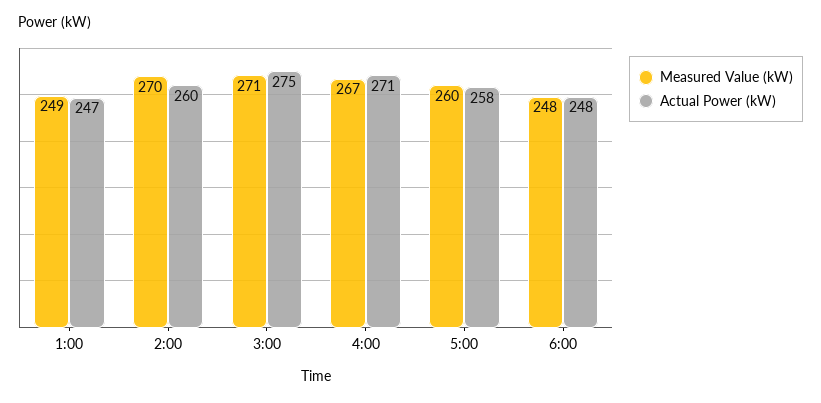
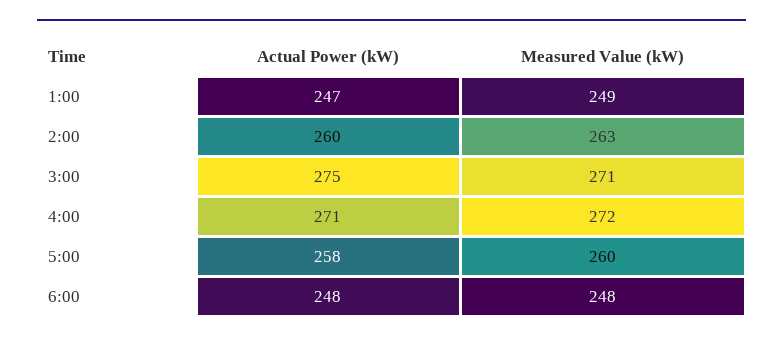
  {
    "Measured Value (kW)": {
      "1:00": 249,
-     "2:00": 270,
+     "2:00": 263,
      "3:00": 271,
-     "4:00": 267,
+     "4:00": 272,
      "5:00": 260,
      "6:00": 248
    },
    "Actual Power (kW)": {
      "1:00": 247,
      "2:00": 260,
      "3:00": 275,
      "4:00": 271,
      "5:00": 258,
      "6:00": 248
    }
  }

